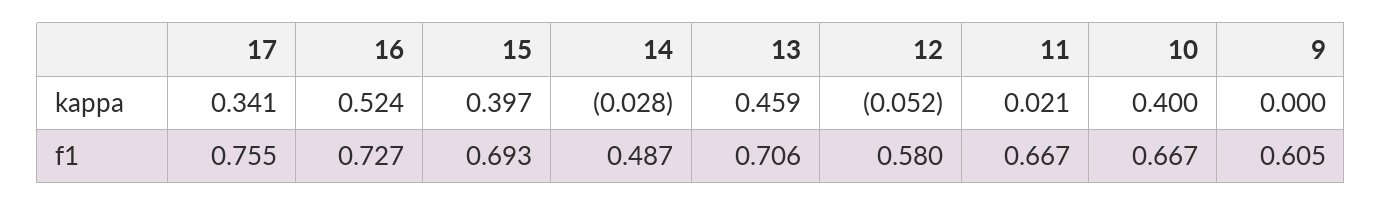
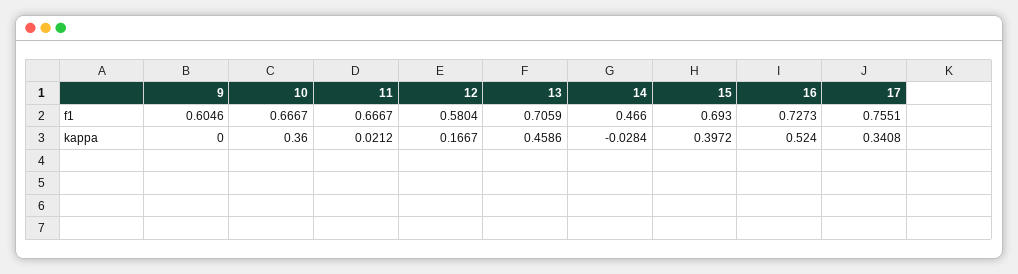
  {
    "17": {
      "kappa": 0.3408,
      "f1": 0.7551
    },
    "16": {
      "kappa": 0.524,
      "f1": 0.7273
    },
    "15": {
      "kappa": 0.3972,
      "f1": 0.693
    },
    "14": {
      "kappa": -0.0284,
-     "f1": 0.487
+     "f1": 0.466
    },
    "13": {
      "kappa": 0.4586,
      "f1": 0.7059
    },
    "12": {
-     "kappa": -0.052,
+     "kappa": 0.1667,
      "f1": 0.5804
    },
    "11": {
      "kappa": 0.0212,
      "f1": 0.6667
    },
    "10": {
-     "kappa": 0.4,
+     "kappa": 0.36,
      "f1": 0.6667
    },
    "9": {
      "kappa": 0,
      "f1": 0.6046
    }
  }

